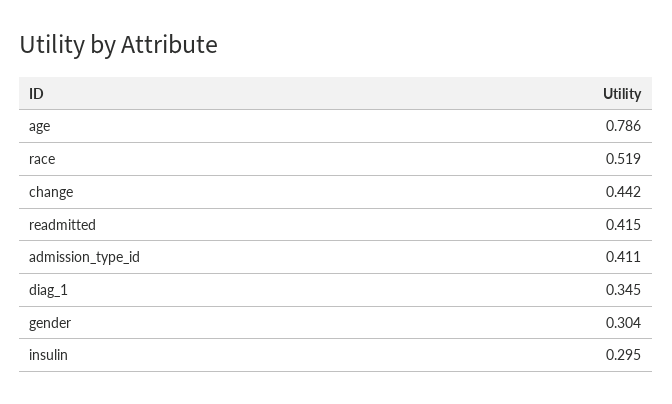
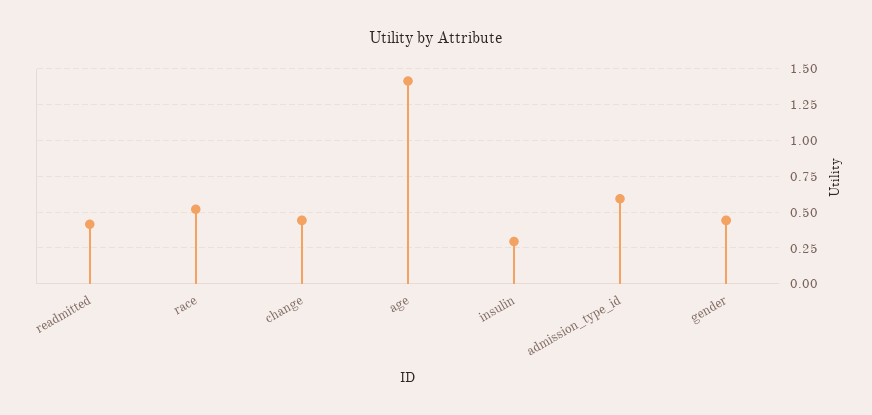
  {
-   "age": 0.786,
+   "age": 1.4,
    "race": 0.519,
    "change": 0.442,
    "readmitted": 0.415,
-   "admission_type_id": 0.411,
+   "admission_type_id": 0.6,
-   "diag_1": 0.345,
-   "gender": 0.304,
+   "gender": 0.45,
    "insulin": 0.295
  }

